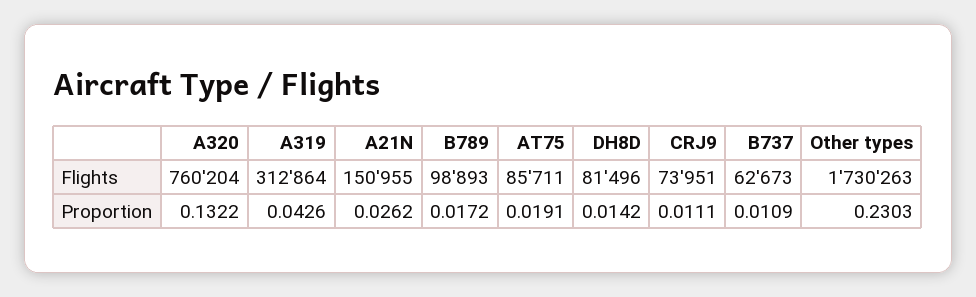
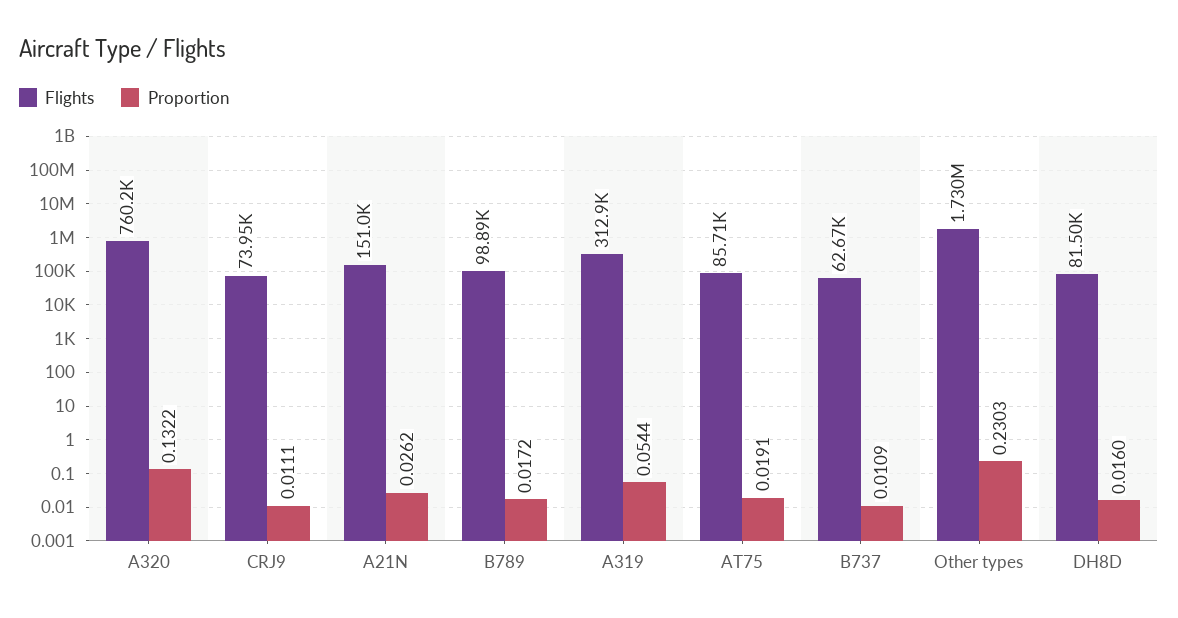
  {
    "Flights": {
      "A320": 760204,
      "A319": 312864,
      "A21N": 150955,
      "B789": 98893,
      "AT75": 85711,
      "DH8D": 81496,
      "CRJ9": 73951,
      "B737": 62673,
      "Other types": 1730263
    },
    "Proportion": {
      "A320": 0.1322,
-     "A319": 0.0426,
+     "A319": 0.0544,
      "A21N": 0.0262,
      "B789": 0.0172,
      "AT75": 0.0191,
-     "DH8D": 0.0142,
+     "DH8D": 0.016,
      "CRJ9": 0.0111,
      "B737": 0.0109,
      "Other types": 0.2303
    }
  }

